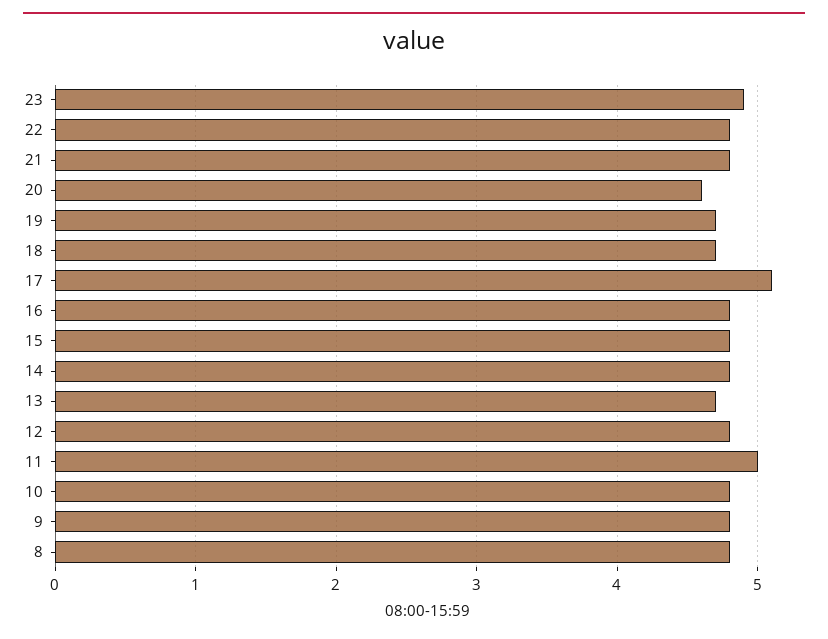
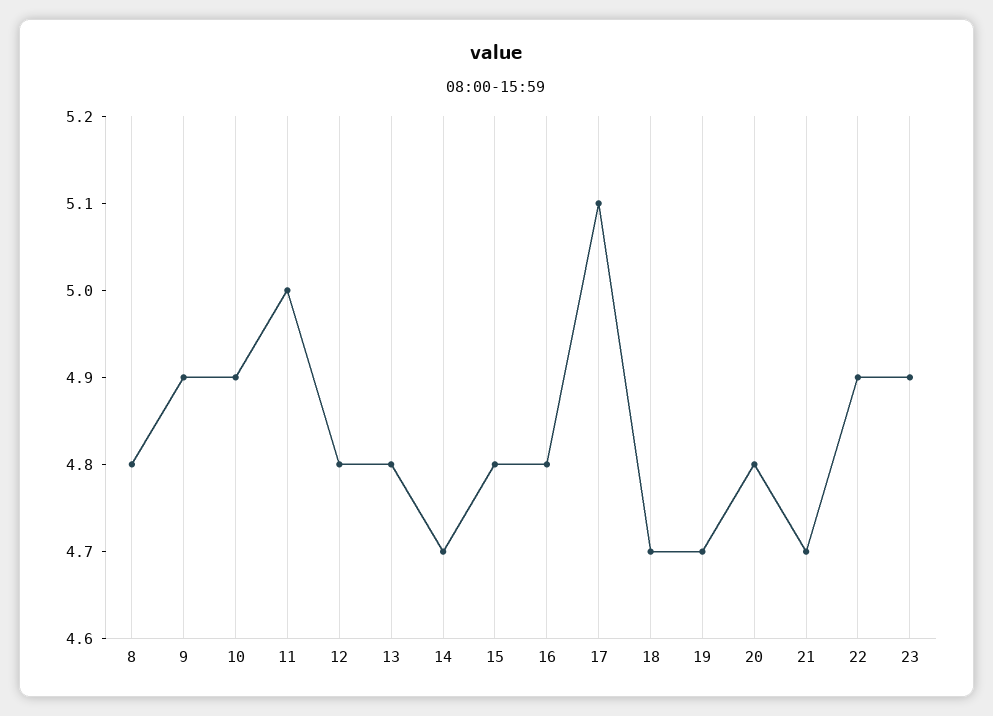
  {
    "23": 4.9,
-   "22": 4.8,
+   "22": 4.9,
-   "21": 4.8,
+   "21": 4.7,
-   "20": 4.6,
+   "20": 4.8,
    "19": 4.7,
    "18": 4.7,
    "17": 5.1,
    "16": 4.8,
    "15": 4.8,
-   "14": 4.8,
+   "14": 4.7,
-   "13": 4.7,
+   "13": 4.8,
    "12": 4.8,
    "11": 5,
-   "10": 4.8,
+   "10": 4.9,
-   "9": 4.8,
+   "9": 4.9,
    "8": 4.8
  }

